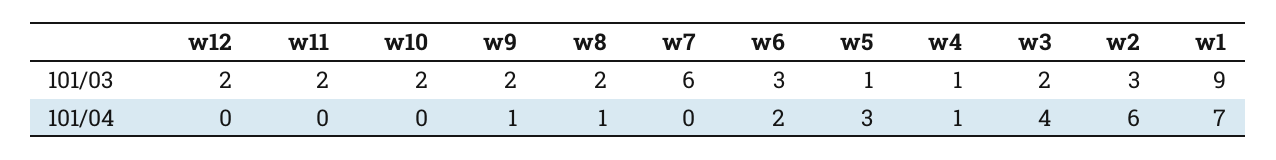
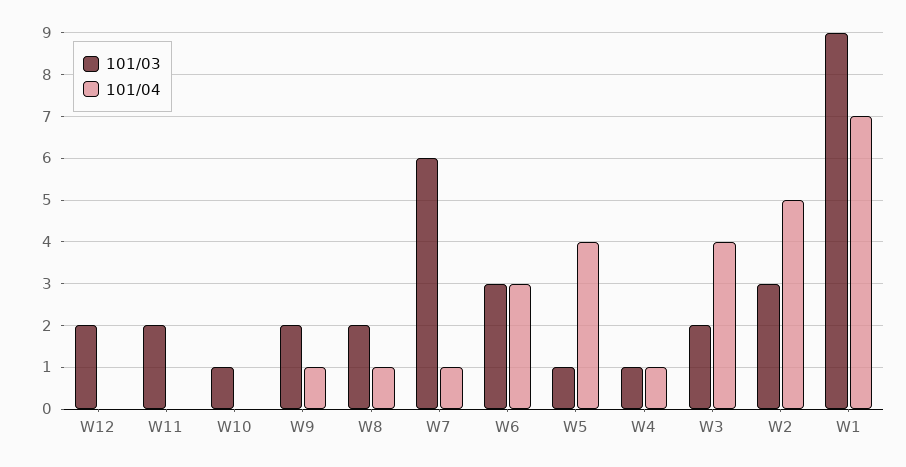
  {
    "101/03": {
      "w12": 2,
      "w11": 2,
-     "w10": 2,
+     "w10": 1,
      "w9": 2,
      "w8": 2,
      "w7": 6,
      "w6": 3,
      "w5": 1,
      "w4": 1,
      "w3": 2,
      "w2": 3,
      "w1": 9
    },
    "101/04": {
      "w12": 0,
      "w11": 0,
      "w10": 0,
      "w9": 1,
      "w8": 1,
-     "w7": 0,
+     "w7": 1,
-     "w6": 2,
+     "w6": 3,
-     "w5": 3,
+     "w5": 4,
      "w4": 1,
      "w3": 4,
-     "w2": 6,
+     "w2": 5,
      "w1": 7
    }
  }

